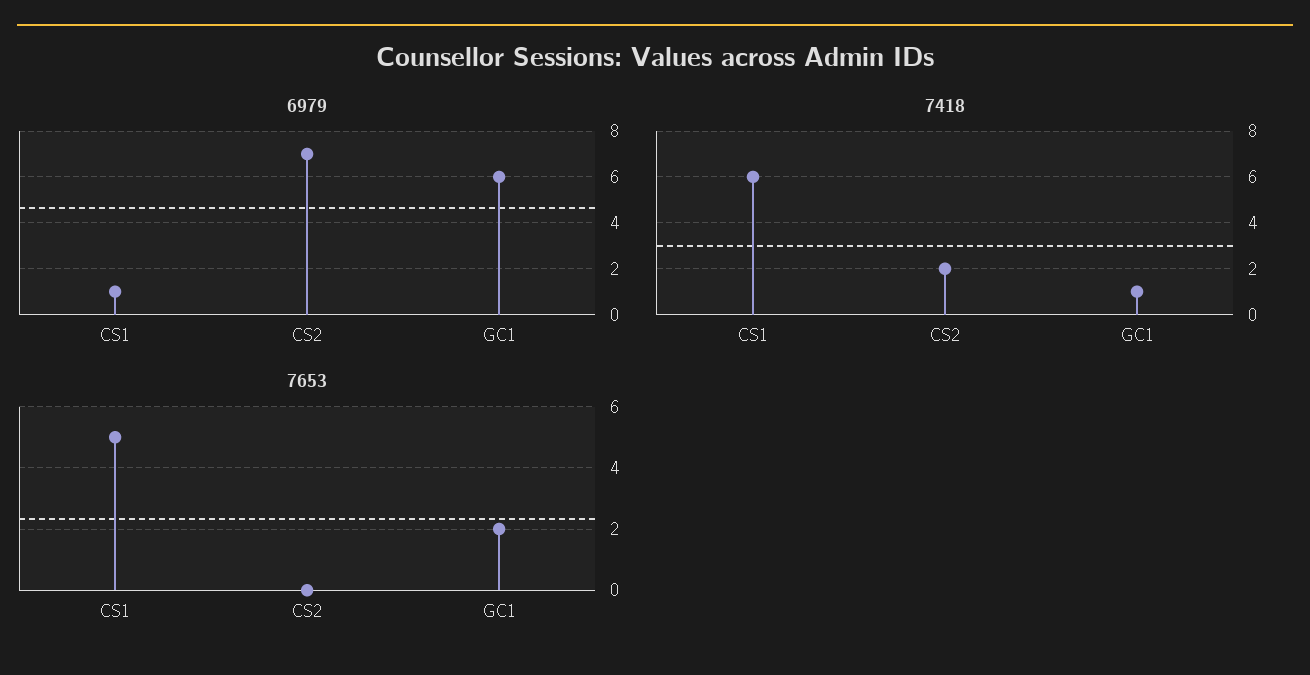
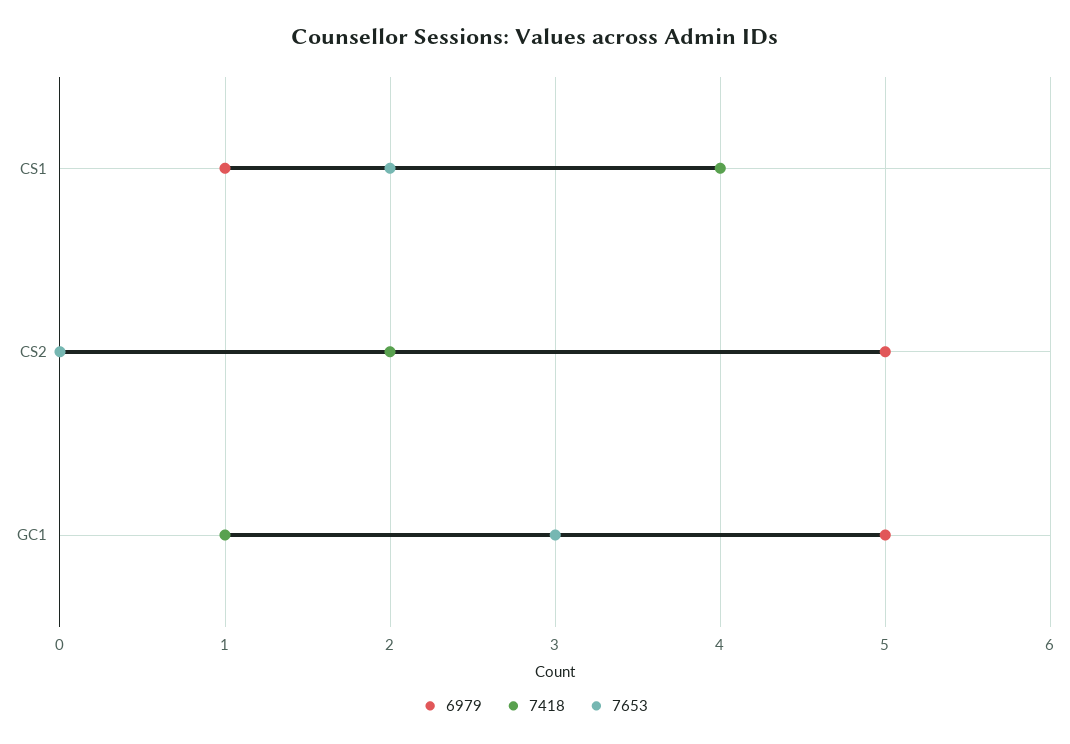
  {
    "6979": {
      "CS1": 1,
-     "CS2": 7,
+     "CS2": 5,
-     "GC1": 6
+     "GC1": 5
    },
    "7418": {
-     "CS1": 6,
+     "CS1": 4,
      "CS2": 2,
      "GC1": 1
    },
    "7653": {
-     "CS1": 5,
+     "CS1": 2,
      "CS2": 0,
-     "GC1": 2
+     "GC1": 3
    }
  }

